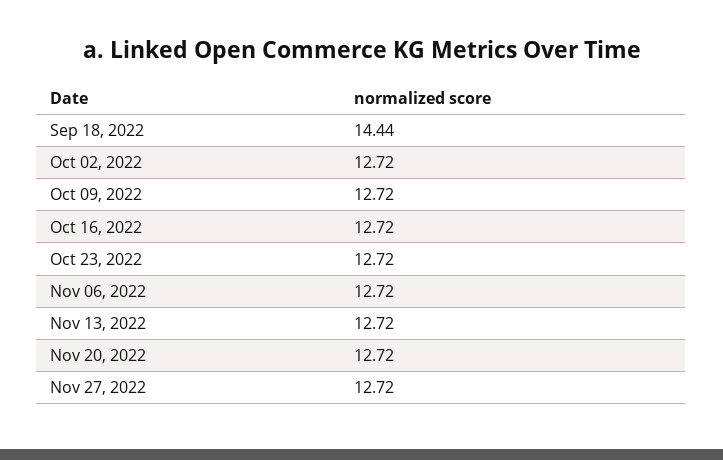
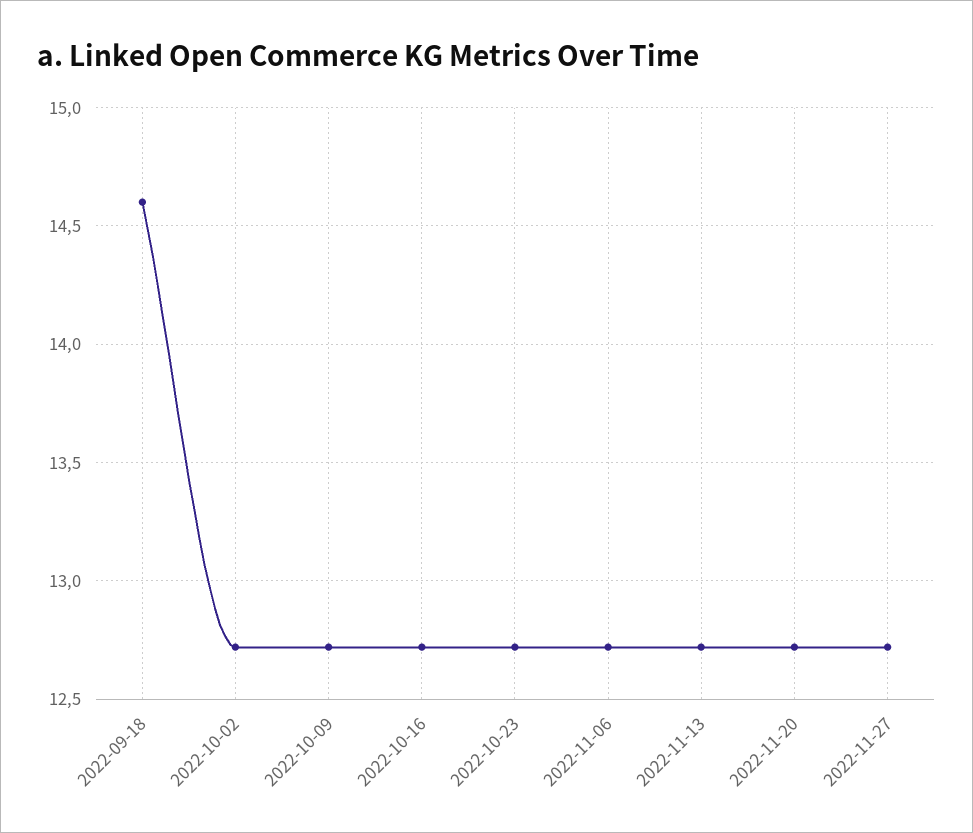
  {
-   "Sep 18, 2022": 14.44,
+   "Sep 18, 2022": 14.6,
    "Oct 02, 2022": 12.72,
    "Oct 09, 2022": 12.72,
    "Oct 16, 2022": 12.72,
    "Oct 23, 2022": 12.72,
    "Nov 06, 2022": 12.72,
    "Nov 13, 2022": 12.72,
    "Nov 20, 2022": 12.72,
    "Nov 27, 2022": 12.72
  }

